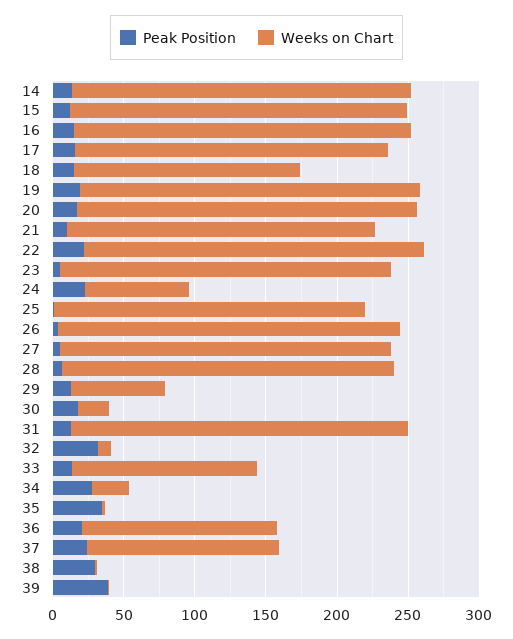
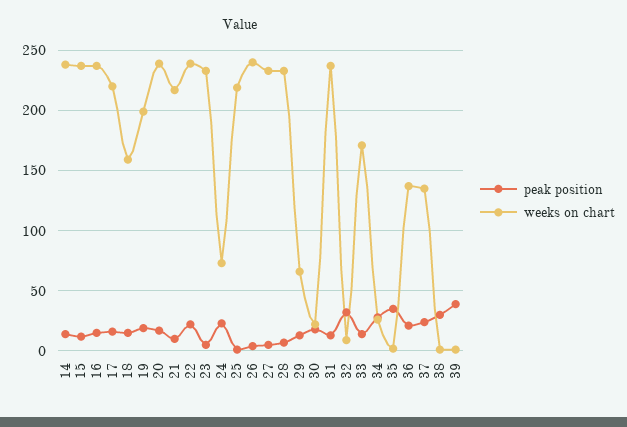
  {
    "Peak Position": {
      "14": 15,
      "15": 10,
      "16": 15,
      "17": 15,
      "18": 15,
      "19": 20,
      "20": 15,
      "21": 10,
      "22": 20,
      "23": 5,
      "24": 25,
      "25": 0,
      "26": 5,
      "27": 5,
      "28": 5,
      "29": 15,
      "30": 20,
      "31": 15,
      "32": 30,
      "33": 15,
      "34": 30,
      "35": 35,
      "36": 20,
      "37": 25,
      "38": 30,
      "39": 40
    },
    "Weeks on Chart": {
      "14": 240,
      "15": 235,
      "16": 235,
      "17": 220,
      "18": 160,
-     "19": 240,
+     "19": 200,
      "20": 240,
      "21": 215,
      "22": 240,
      "23": 235,
      "24": 75,
      "25": 220,
      "26": 240,
      "27": 235,
      "28": 235,
      "29": 65,
      "30": 20,
      "31": 235,
      "32": 10,
-     "33": 130,
+     "33": 170,
      "34": 25,
      "35": 0,
      "36": 135,
      "37": 135,
      "38": 0,
      "39": 0
    }
  }

